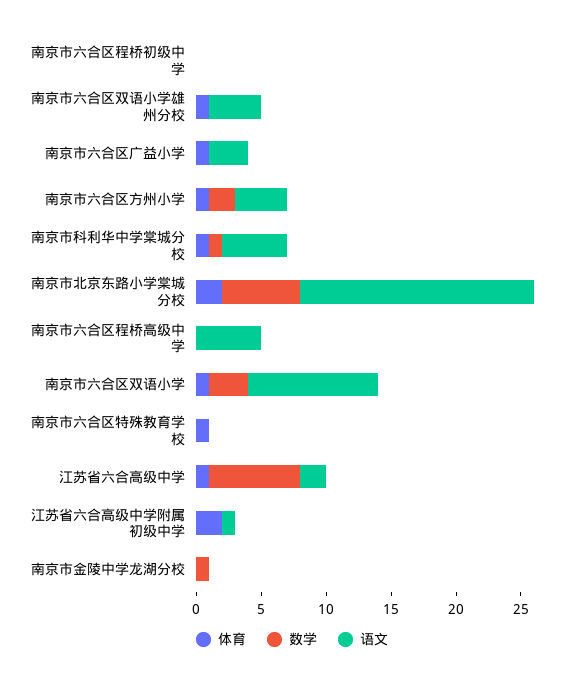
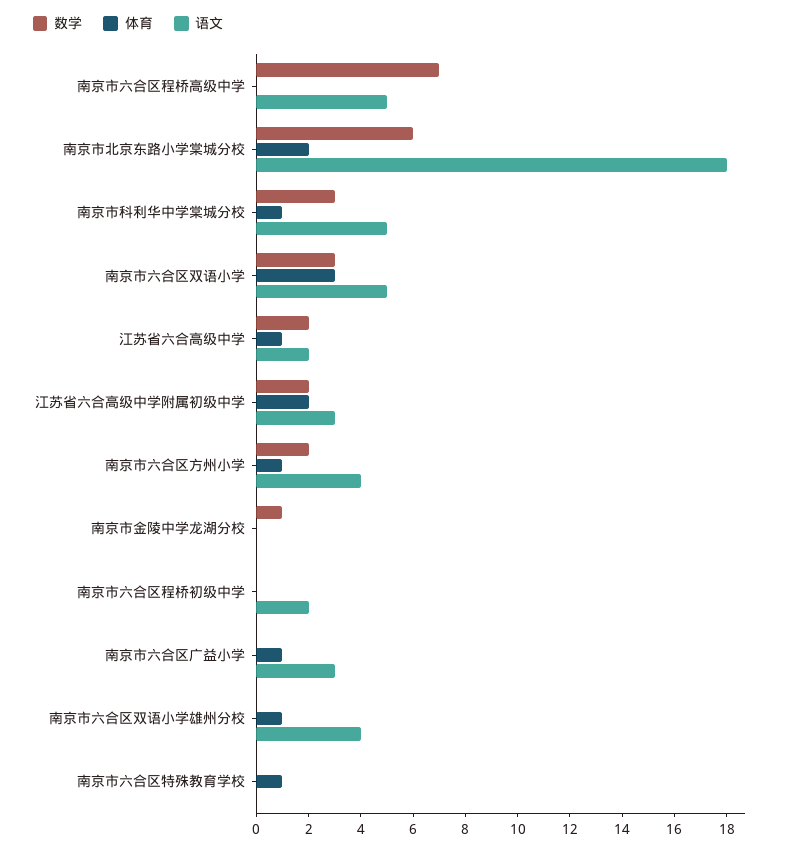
  {
    "体育": {
      "南京市六合区程桥初级中学": 0,
      "南京市六合区双语小学雄州分校": 1,
      "南京市六合区广益小学": 1,
      "南京市六合区方州小学": 1,
      "南京市科利华中学棠城分校": 1,
      "南京市北京东路小学棠城分校": 2,
      "南京市六合区程桥高级中学": 0,
-     "南京市六合区双语小学": 1,
+     "南京市六合区双语小学": 3,
      "南京市六合区特殊教育学校": 1,
      "江苏省六合高级中学": 1,
      "江苏省六合高级中学附属初级中学": 2,
      "南京市金陵中学龙湖分校": 0
    },
    "数学": {
      "南京市六合区程桥初级中学": 0,
      "南京市六合区双语小学雄州分校": 0,
      "南京市六合区广益小学": 0,
      "南京市六合区方州小学": 2,
-     "南京市科利华中学棠城分校": 1,
+     "南京市科利华中学棠城分校": 3,
      "南京市北京东路小学棠城分校": 6,
-     "南京市六合区程桥高级中学": 0,
+     "南京市六合区程桥高级中学": 7,
      "南京市六合区双语小学": 3,
      "南京市六合区特殊教育学校": 0,
-     "江苏省六合高级中学": 7,
+     "江苏省六合高级中学": 2,
-     "江苏省六合高级中学附属初级中学": 0,
+     "江苏省六合高级中学附属初级中学": 2,
      "南京市金陵中学龙湖分校": 1
    },
    "语文": {
-     "南京市六合区程桥初级中学": 0,
+     "南京市六合区程桥初级中学": 2,
      "南京市六合区双语小学雄州分校": 4,
      "南京市六合区广益小学": 3,
      "南京市六合区方州小学": 4,
      "南京市科利华中学棠城分校": 5,
      "南京市北京东路小学棠城分校": 18,
      "南京市六合区程桥高级中学": 5,
-     "南京市六合区双语小学": 10,
+     "南京市六合区双语小学": 5,
      "南京市六合区特殊教育学校": 0,
      "江苏省六合高级中学": 2,
-     "江苏省六合高级中学附属初级中学": 1,
+     "江苏省六合高级中学附属初级中学": 3,
      "南京市金陵中学龙湖分校": 0
    }
  }

